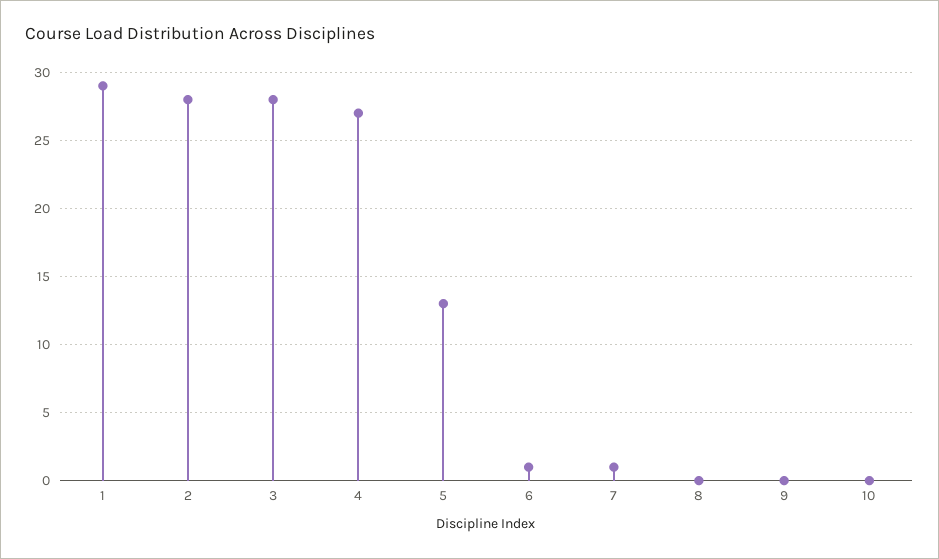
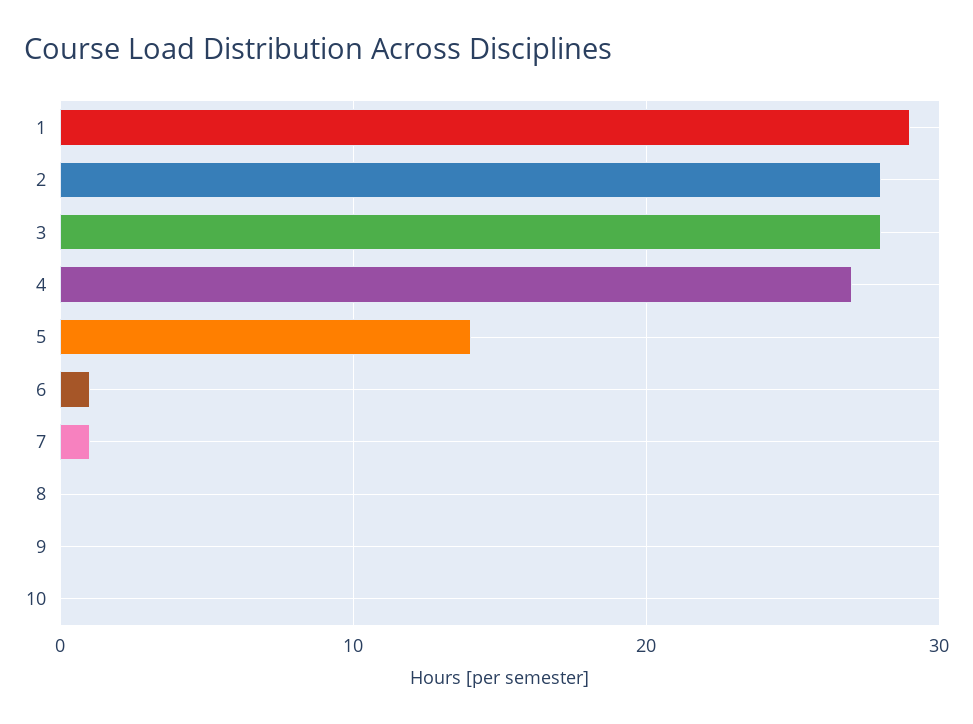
  {
    "1": 29,
    "2": 28,
    "3": 28,
    "4": 27,
-   "5": 13,
+   "5": 14,
    "6": 1,
    "7": 1,
    "8": 0,
    "9": 0,
    "10": 0
  }

